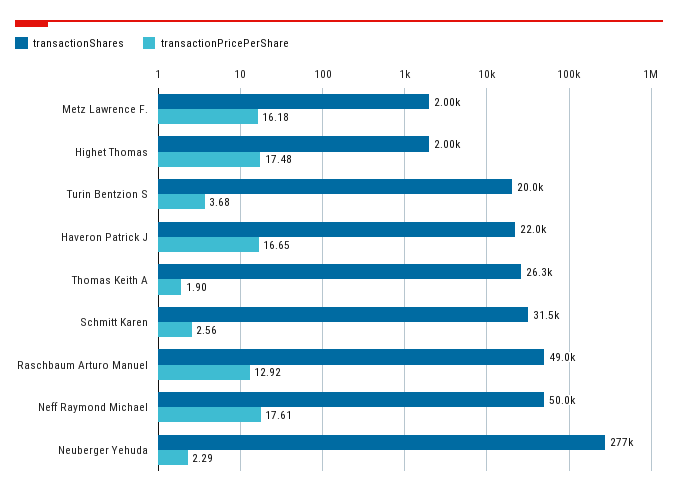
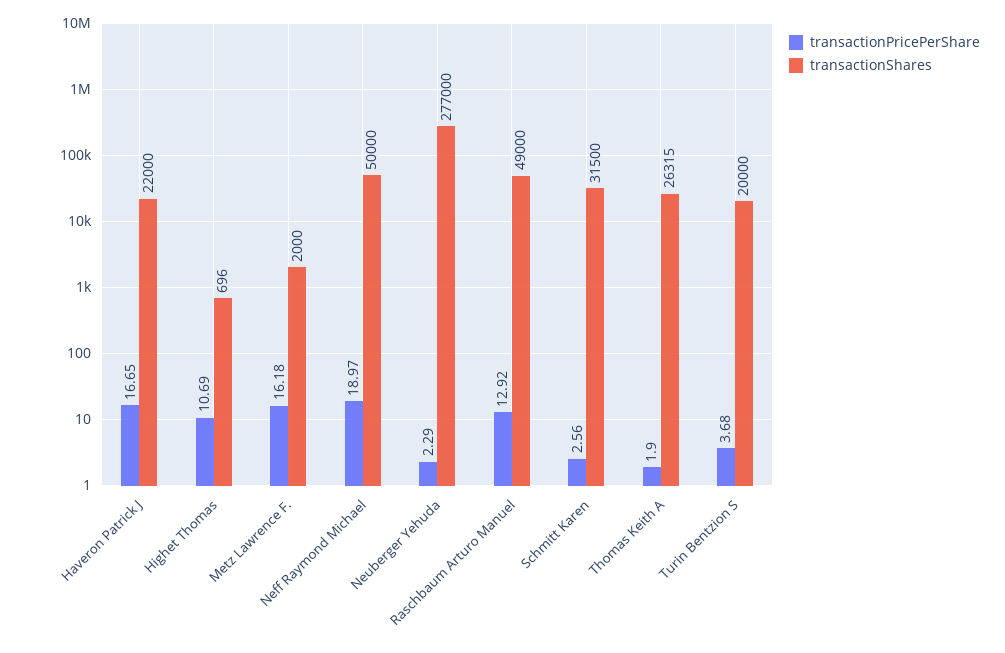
  {
    "transactionShares": {
      "Metz Lawrence F.": 2000,
-     "Highet Thomas": 2000,
+     "Highet Thomas": 696,
      "Turin Bentzion S": 20000,
      "Haveron Patrick J": 22000,
      "Thomas Keith A": 26315,
      "Schmitt Karen": 31500,
      "Raschbaum Arturo Manuel": 49000,
      "Neff Raymond Michael": 50000,
      "Neuberger Yehuda": 277000
    },
    "transactionPricePerShare": {
      "Metz Lawrence F.": 16.18,
-     "Highet Thomas": 17.48,
+     "Highet Thomas": 10.69,
      "Turin Bentzion S": 3.68,
      "Haveron Patrick J": 16.65,
      "Thomas Keith A": 1.9,
      "Schmitt Karen": 2.56,
      "Raschbaum Arturo Manuel": 12.92,
-     "Neff Raymond Michael": 17.61,
+     "Neff Raymond Michael": 18.97,
      "Neuberger Yehuda": 2.29
    }
  }

